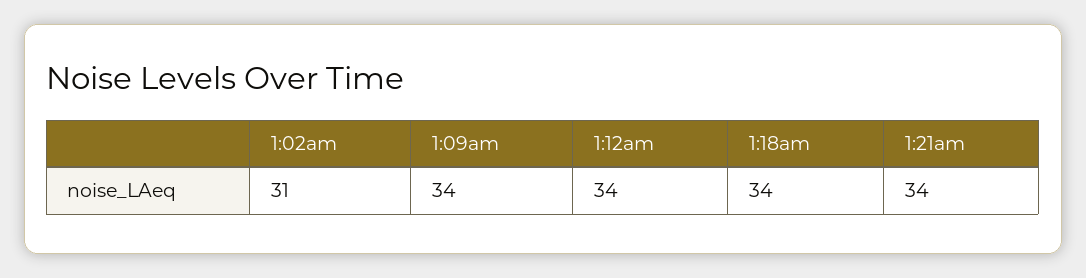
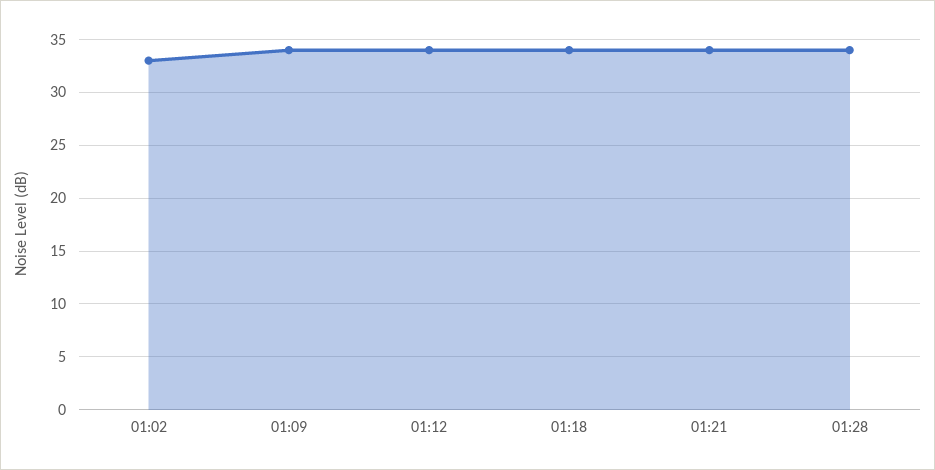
  {
-   "1:02am": 31,
+   "1:02am": 33,
    "1:09am": 34,
    "1:12am": 34,
    "1:18am": 34,
-   "1:21am": 34
+   "1:21am": 34,
+   "01:28": 34
  }

